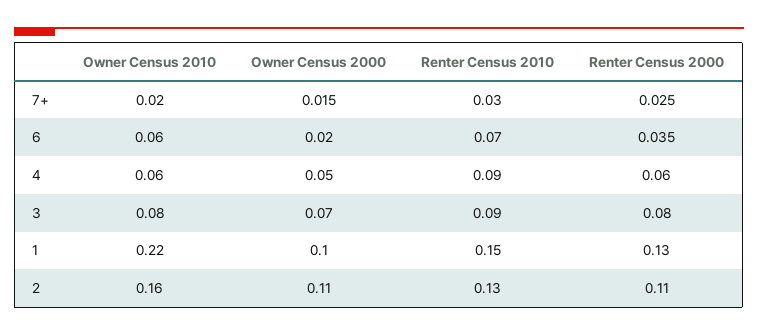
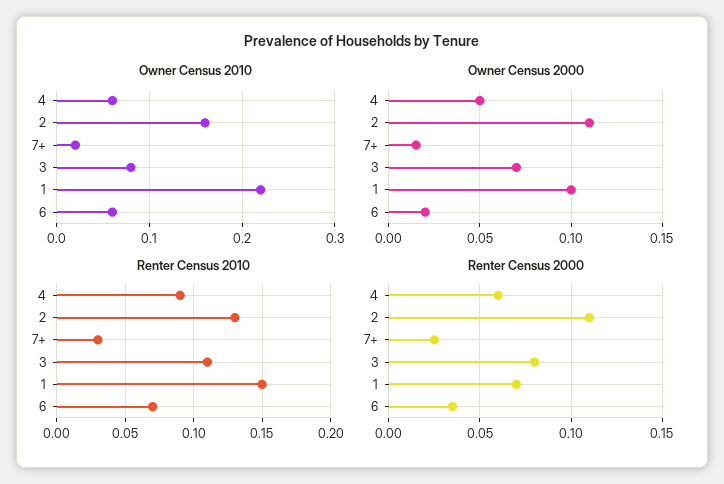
  {
    "Owner Census 2010": {
      "7+": 0.02,
      "6": 0.06,
      "4": 0.06,
      "3": 0.08,
      "1": 0.22,
      "2": 0.16
    },
    "Owner Census 2000": {
      "7+": 0.015,
      "6": 0.02,
      "4": 0.05,
      "3": 0.07,
      "1": 0.1,
      "2": 0.11
    },
    "Renter Census 2010": {
      "7+": 0.03,
      "6": 0.07,
      "4": 0.09,
-     "3": 0.09,
+     "3": 0.11,
      "1": 0.15,
      "2": 0.13
    },
    "Renter Census 2000": {
      "7+": 0.025,
      "6": 0.035,
      "4": 0.06,
      "3": 0.08,
-     "1": 0.13,
+     "1": 0.07,
      "2": 0.11
    }
  }

